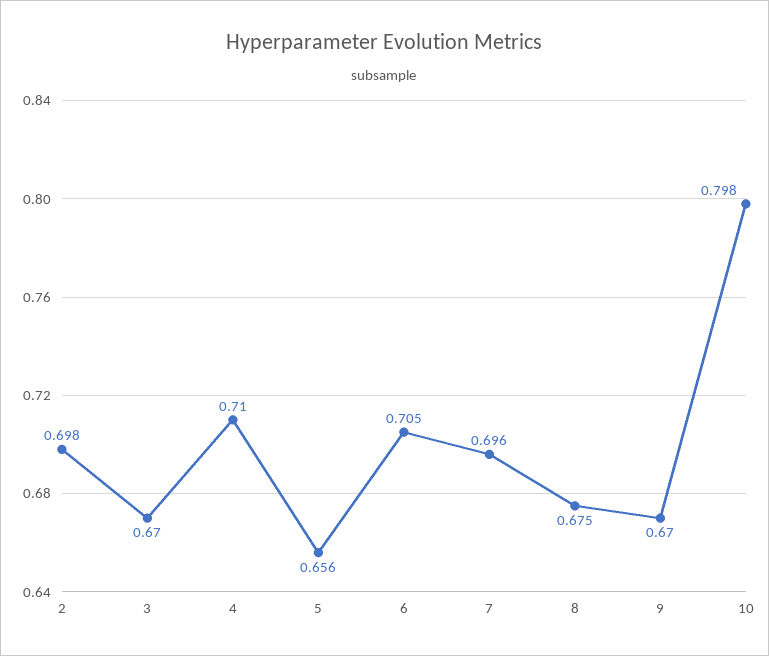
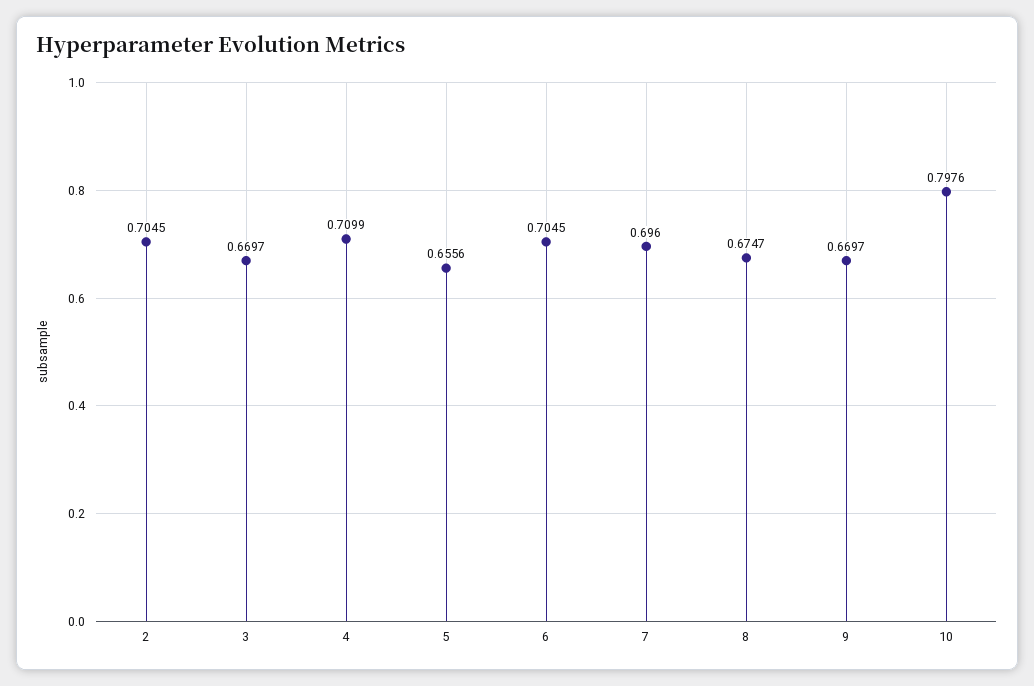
  {
-   "2": 0.698,
+   "2": 0.7045,
    "3": 0.6697,
    "4": 0.7099,
    "5": 0.6556,
    "6": 0.7045,
    "7": 0.696,
    "8": 0.6747,
    "9": 0.6697,
    "10": 0.7976
  }

